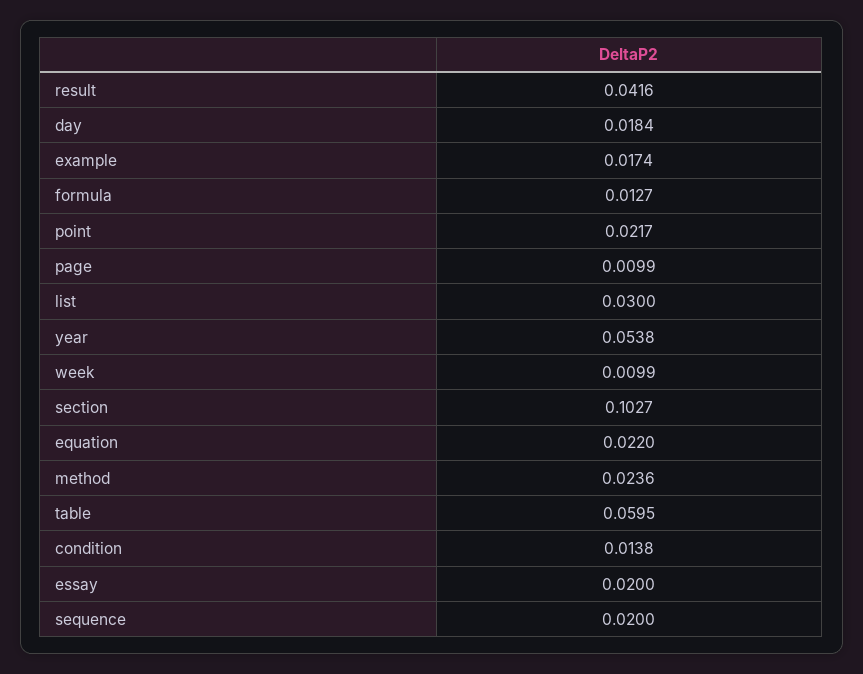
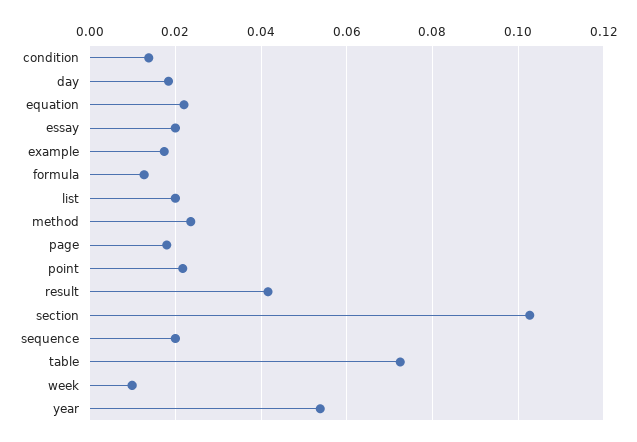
  {
    "result": 0.0416,
    "day": 0.0184,
    "example": 0.0174,
    "formula": 0.0127,
    "point": 0.0217,
-   "page": 0.0099,
+   "page": 0.018,
-   "list": 0.03,
+   "list": 0.02,
    "year": 0.0538,
    "week": 0.0099,
    "section": 0.1027,
    "equation": 0.022,
    "method": 0.0236,
-   "table": 0.0595,
+   "table": 0.072,
    "condition": 0.0138,
    "essay": 0.02,
    "sequence": 0.02
  }

